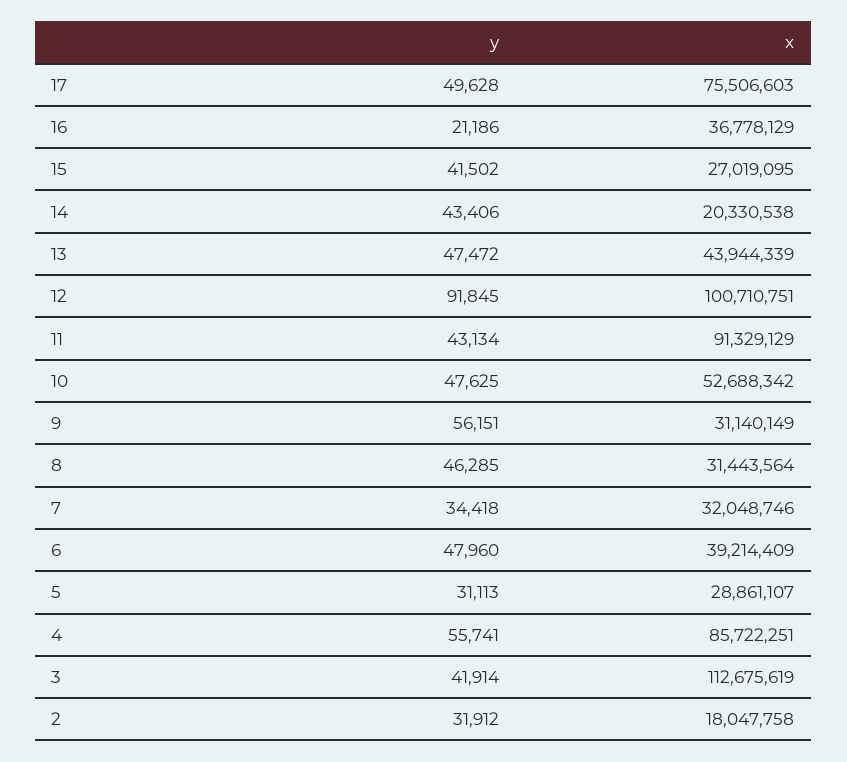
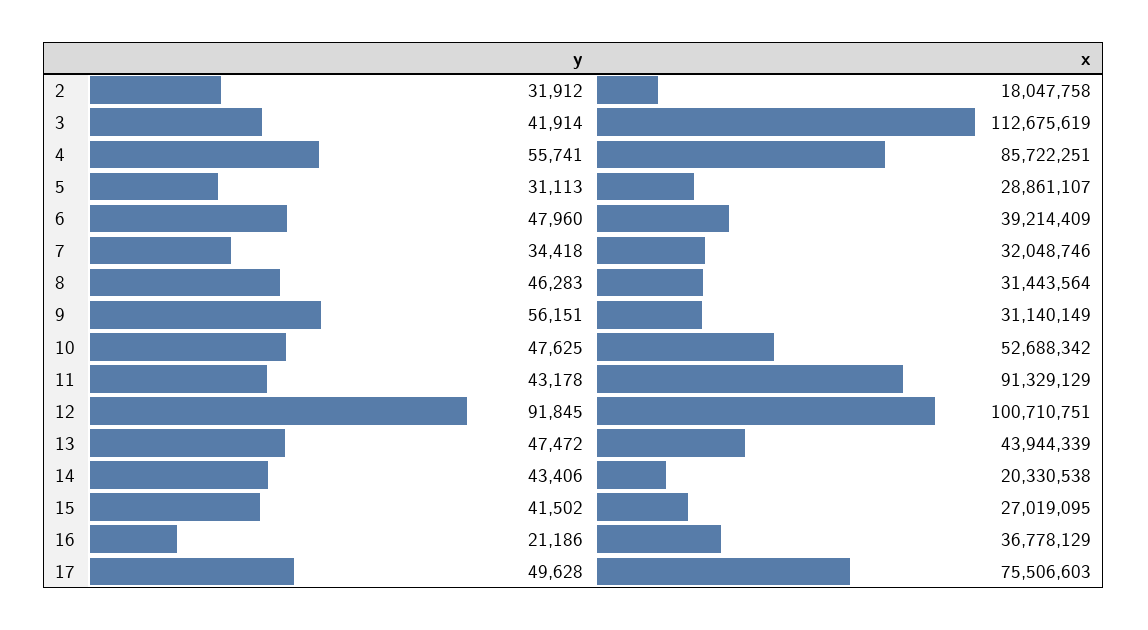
  {
    "y": {
      "17": 49628,
      "16": 21186,
      "15": 41502,
      "14": 43406,
      "13": 47472,
      "12": 91845,
-     "11": 43134,
+     "11": 43178,
      "10": 47625,
      "9": 56151,
-     "8": 46285,
+     "8": 46283,
      "7": 34418,
      "6": 47960,
      "5": 31113,
      "4": 55741,
      "3": 41914,
      "2": 31912
    },
    "x": {
      "17": 75506603,
      "16": 36778129,
      "15": 27019095,
      "14": 20330538,
      "13": 43944339,
      "12": 100710751,
      "11": 91329129,
      "10": 52688342,
      "9": 31140149,
      "8": 31443564,
      "7": 32048746,
      "6": 39214409,
      "5": 28861107,
      "4": 85722251,
      "3": 112675619,
      "2": 18047758
    }
  }

